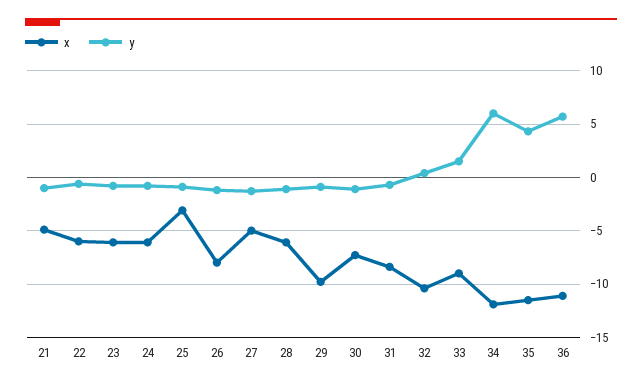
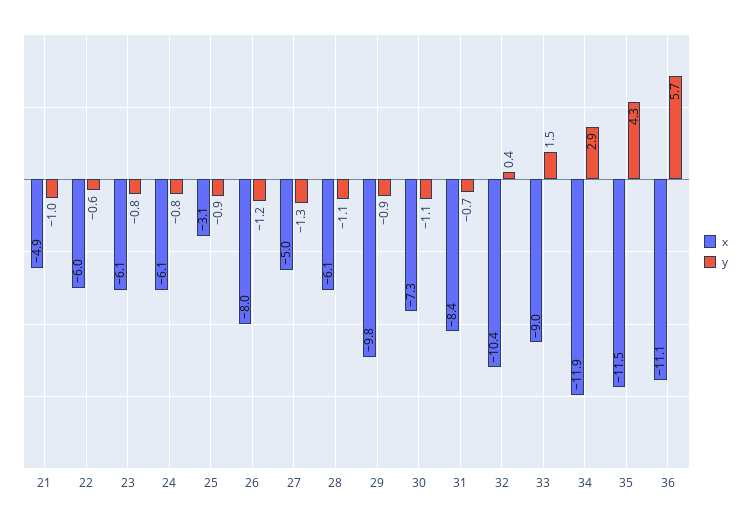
  {
    "x": {
      "21": -4.9,
      "22": -6,
      "23": -6.1,
      "24": -6.1,
      "25": -3.1,
      "26": -8,
      "27": -5,
      "28": -6.1,
      "29": -9.8,
      "30": -7.3,
      "31": -8.4,
      "32": -10.4,
      "33": -9,
      "34": -11.9,
      "35": -11.5,
      "36": -11.1
    },
    "y": {
      "21": -1,
      "22": -0.6,
      "23": -0.8,
      "24": -0.8,
      "25": -0.9,
      "26": -1.2,
      "27": -1.3,
      "28": -1.1,
      "29": -0.9,
      "30": -1.1,
      "31": -0.7,
      "32": 0.4,
      "33": 1.5,
-     "34": 6,
+     "34": 2.9,
      "35": 4.3,
      "36": 5.7
    }
  }

